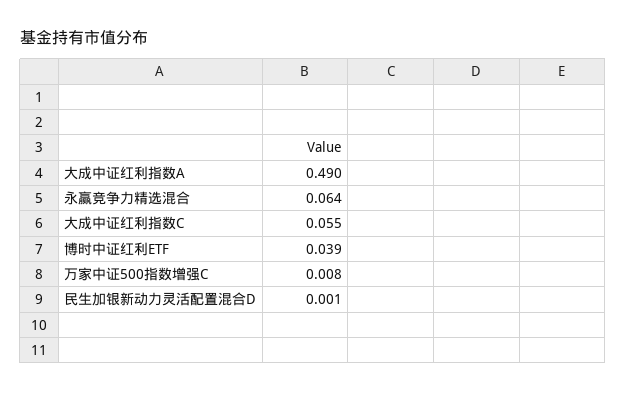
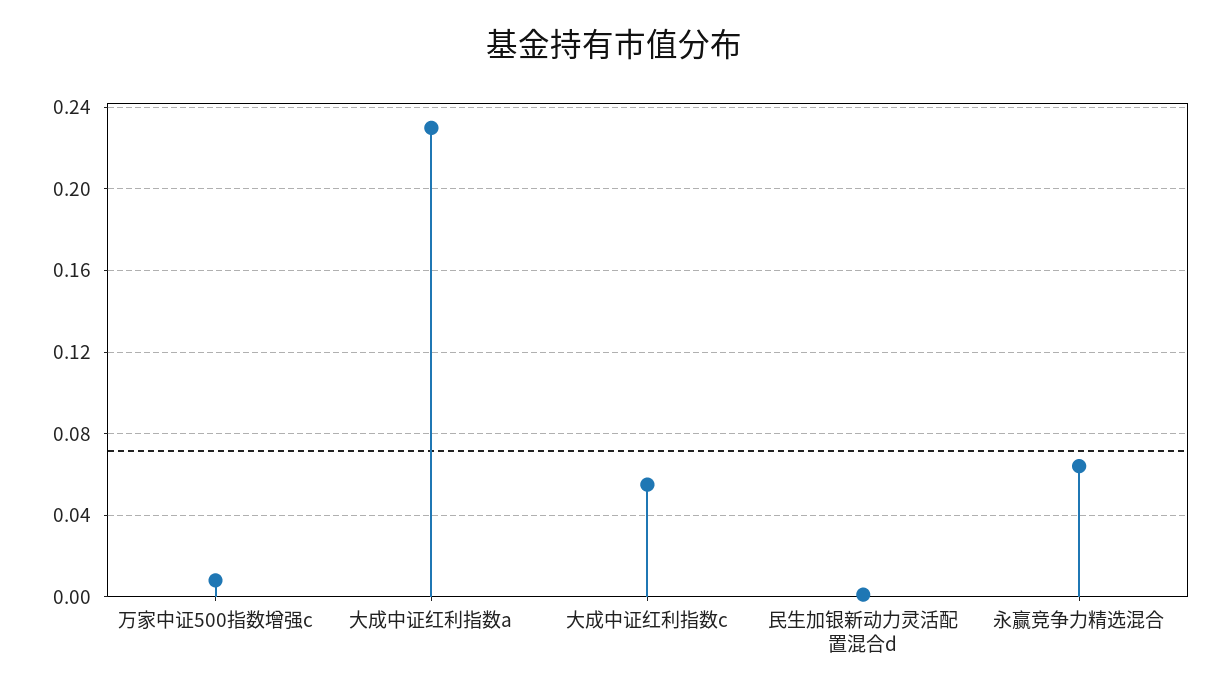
  {
-   "大成中证红利指数A": 0.49,
+   "大成中证红利指数A": 0.23,
    "永赢竞争力精选混合": 0.064,
    "大成中证红利指数C": 0.055,
-   "博时中证红利ETF": 0.039,
    "万家中证500指数增强C": 0.008,
    "民生加银新动力灵活配置混合D": 0.001
  }

